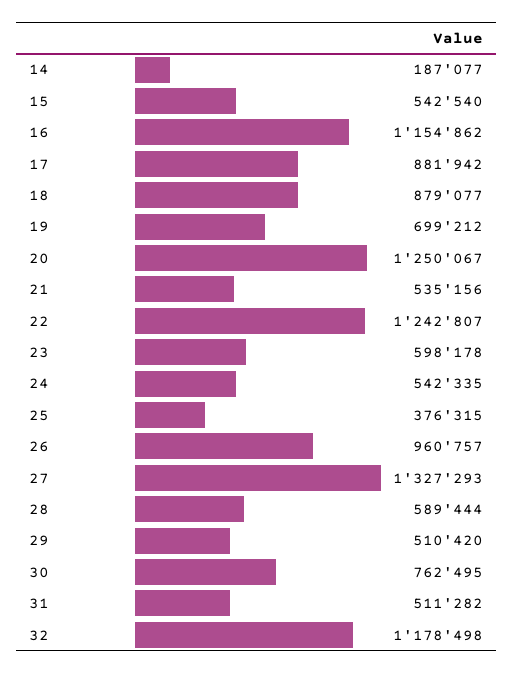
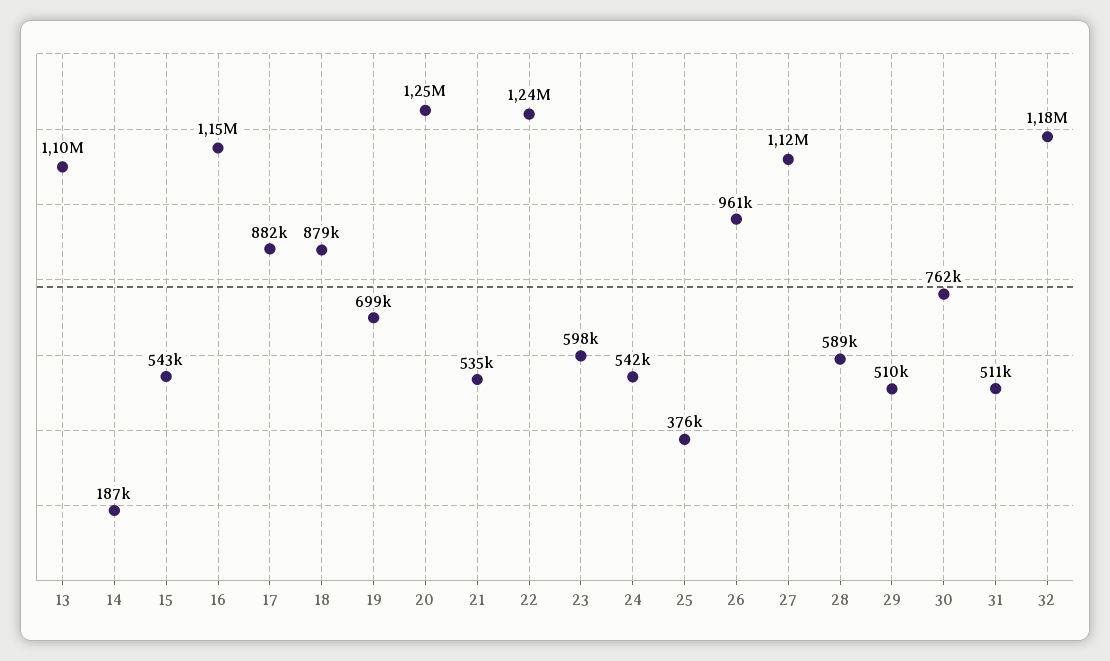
  {
    "14": 187077,
    "15": 542540,
    "16": 1154862,
    "17": 881942,
    "18": 879077,
    "19": 699212,
    "20": 1250067,
    "21": 535156,
    "22": 1242807,
    "23": 598178,
    "24": 542335,
    "25": 376315,
    "26": 960757,
-   "27": 1327293,
+   "27": 1120000,
    "28": 589444,
    "29": 510420,
    "30": 762495,
    "31": 511282,
-   "32": 1178498
+   "32": 1178498,
+   "13": 1100000
  }

